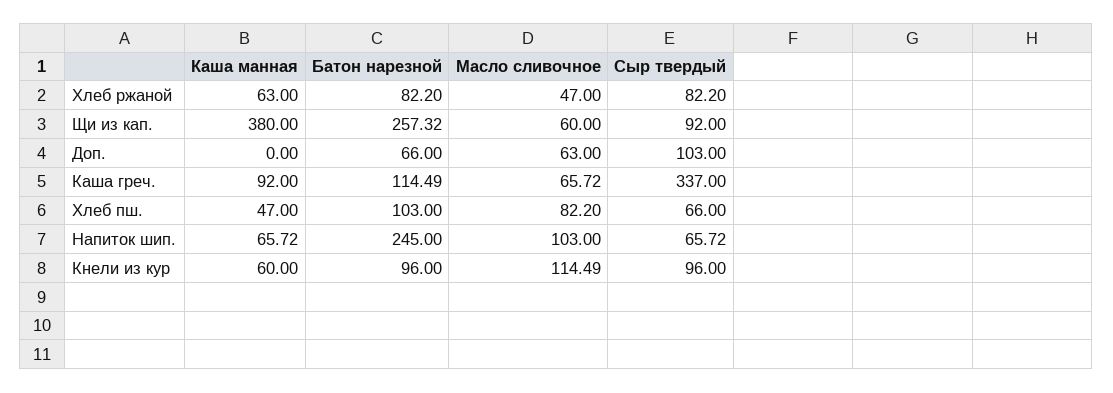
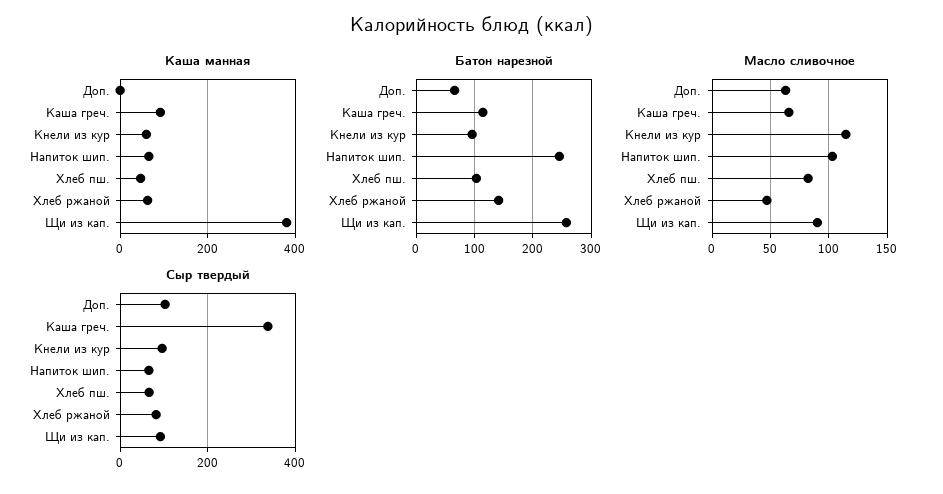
  {
    "Каша манная": {
      "Хлеб ржаной": 63,
      "Щи из кап.": 380,
      "Доп.": 0,
      "Каша греч.": 92,
      "Хлеб пш.": 47,
      "Напиток шип.": 65.72,
      "Кнели из кур": 60
    },
    "Батон нарезной": {
-     "Хлеб ржаной": 82.2,
+     "Хлеб ржаной": 140,
      "Щи из кап.": 257.32,
      "Доп.": 66,
      "Каша греч.": 114.49,
      "Хлеб пш.": 103,
      "Напиток шип.": 245,
      "Кнели из кур": 96
    },
    "Масло сливочное": {
      "Хлеб ржаной": 47,
-     "Щи из кап.": 60,
+     "Щи из кап.": 90,
      "Доп.": 63,
      "Каша греч.": 65.72,
      "Хлеб пш.": 82.2,
      "Напиток шип.": 103,
      "Кнели из кур": 114.49
    },
    "Сыр твердый": {
      "Хлеб ржаной": 82.2,
      "Щи из кап.": 92,
      "Доп.": 103,
      "Каша греч.": 337,
      "Хлеб пш.": 66,
      "Напиток шип.": 65.72,
      "Кнели из кур": 96
    }
  }

